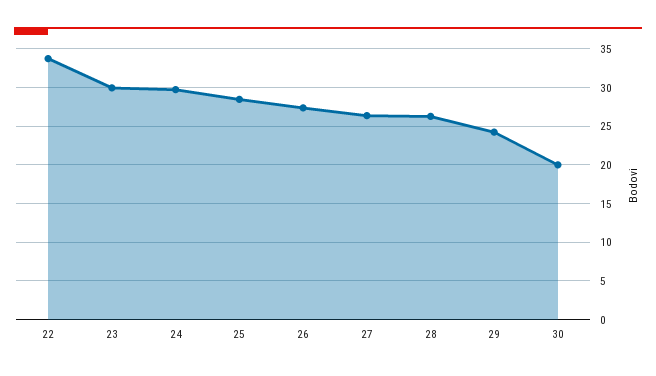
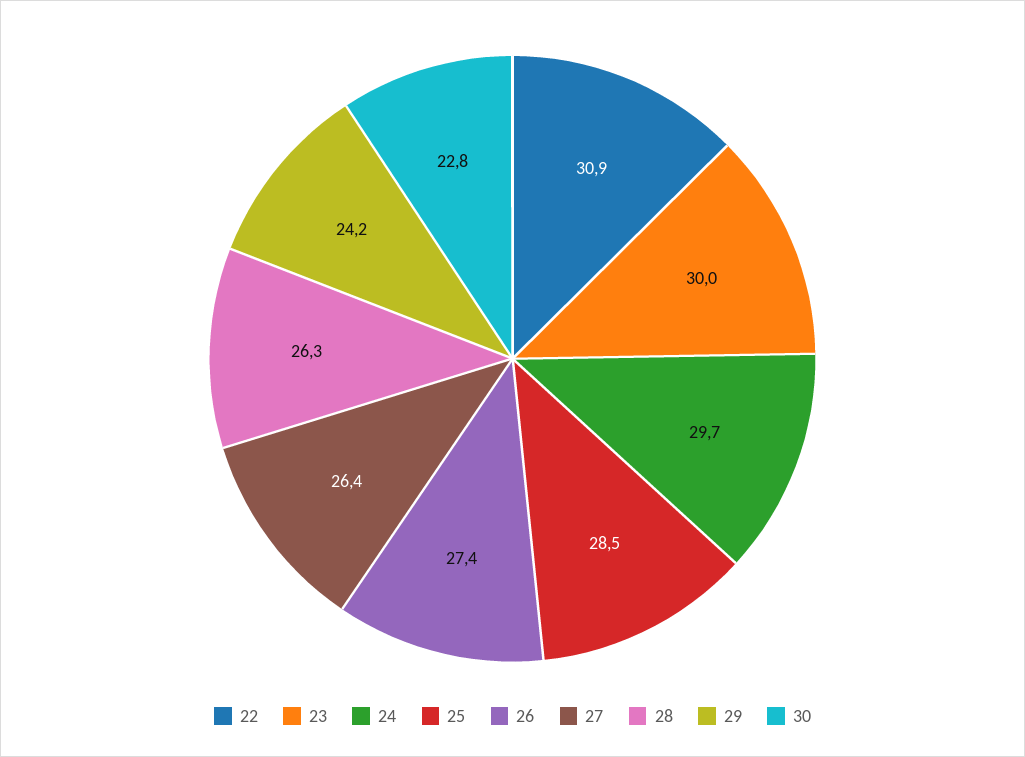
  {
-   "22": 34,
+   "22": 30.9,
    "23": 30,
    "24": 29.7,
    "25": 28.5,
    "26": 27.4,
    "27": 26.4,
    "28": 26.3,
    "29": 24.2,
-   "30": 20
+   "30": 22.8
  }

